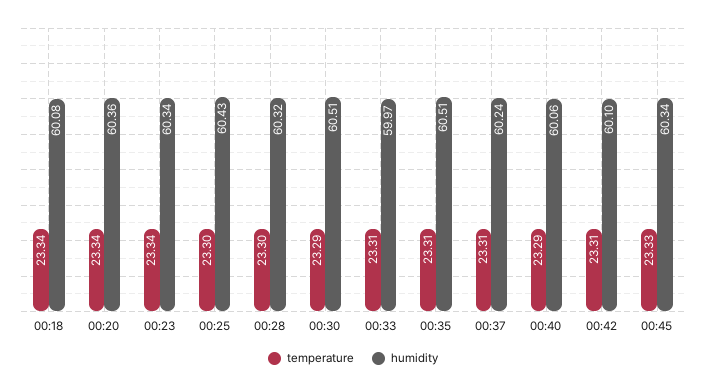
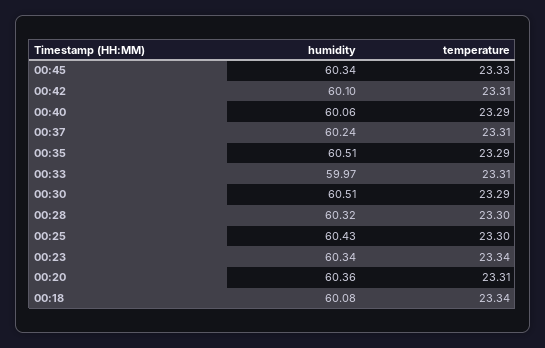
  {
    "temperature": {
      "00:18": 23.34,
-     "00:20": 23.34,
+     "00:20": 23.31,
      "00:23": 23.34,
      "00:25": 23.3,
      "00:28": 23.3,
      "00:30": 23.29,
      "00:33": 23.31,
-     "00:35": 23.31,
+     "00:35": 23.29,
      "00:37": 23.31,
      "00:40": 23.29,
      "00:42": 23.31,
      "00:45": 23.33
    },
    "humidity": {
      "00:18": 60.08,
      "00:20": 60.36,
      "00:23": 60.34,
      "00:25": 60.43,
      "00:28": 60.32,
      "00:30": 60.51,
      "00:33": 59.97,
      "00:35": 60.51,
      "00:37": 60.24,
      "00:40": 60.06,
      "00:42": 60.1,
      "00:45": 60.34
    }
  }

